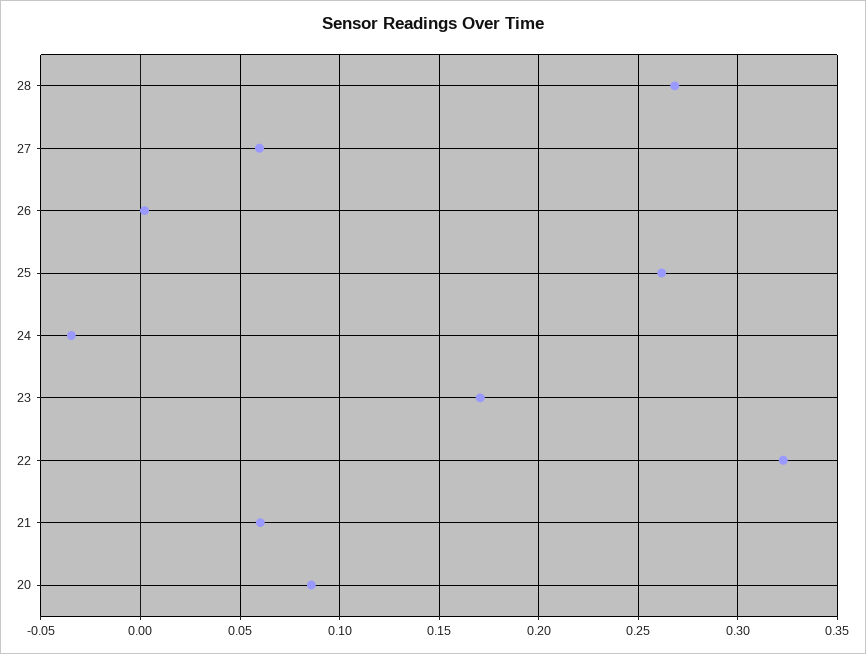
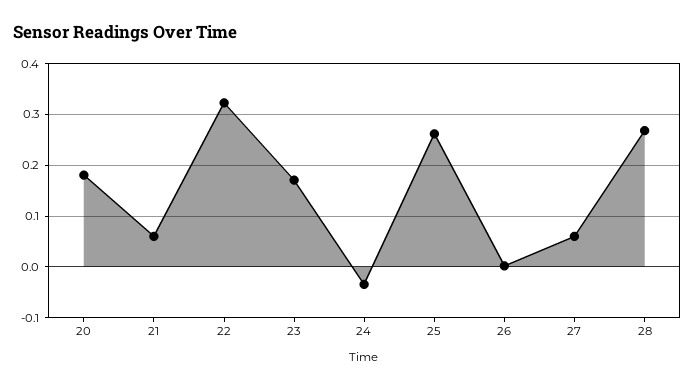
  {
    "28": 0.27,
    "27": 0.06,
    "26": 0,
    "25": 0.26,
    "24": -0.035,
    "23": 0.17,
    "22": 0.325,
    "21": 0.06,
-   "20": 0.085
+   "20": 0.18
  }

